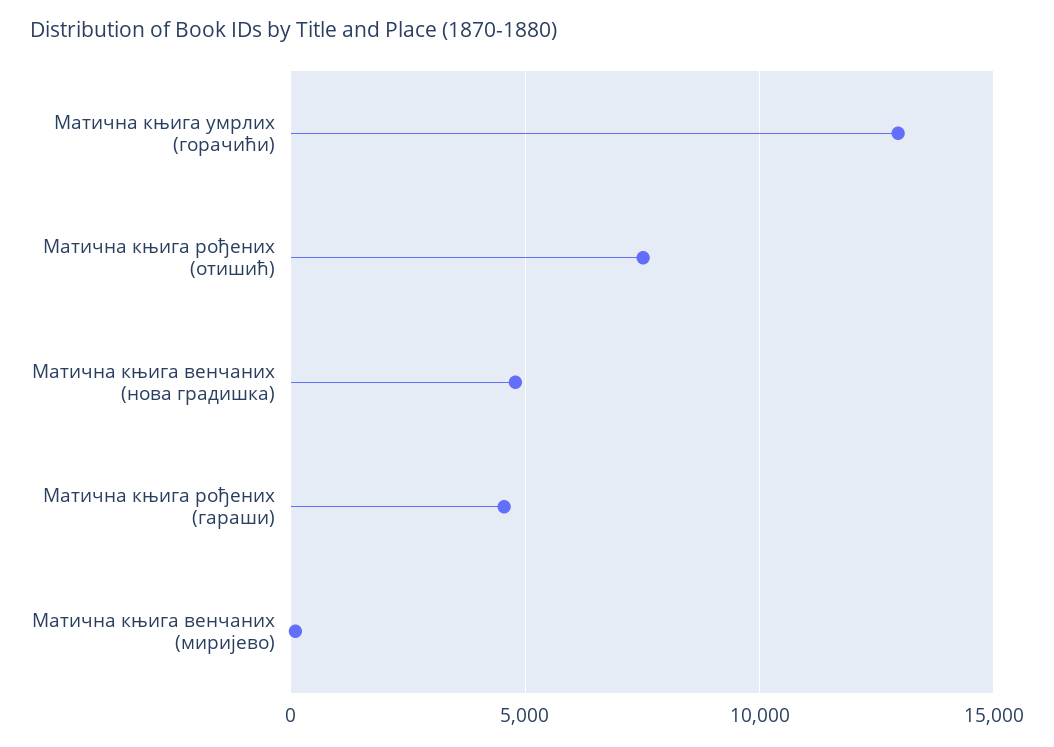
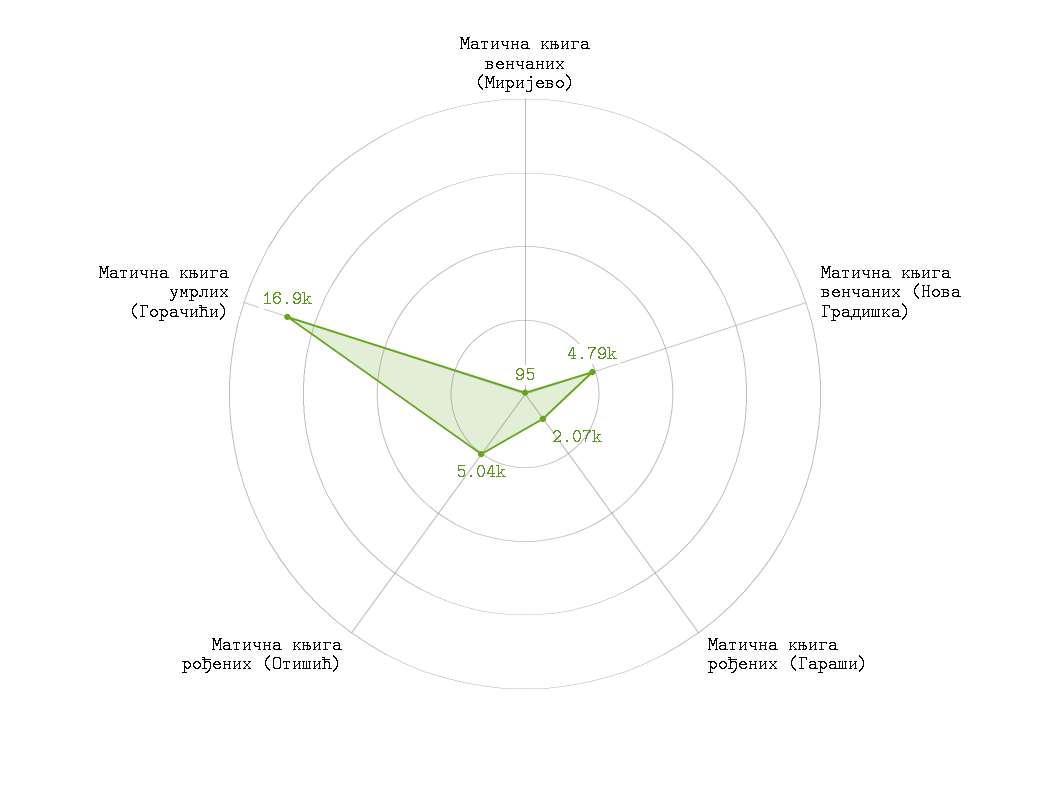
  {
-   "Матична књига умрлих (горачићи)": 13000,
+   "Матична књига умрлих (горачићи)": 16900,
-   "Матична књига рођених (отишић)": 7500,
+   "Матична књига рођених (отишић)": 5040,
    "Матична књига венчаних (нова градишка)": 4790,
-   "Матична књига рођених (гараши)": 4500,
+   "Матична књига рођених (гараши)": 2070,
    "Матична књига венчаних (миријево)": 95
  }

